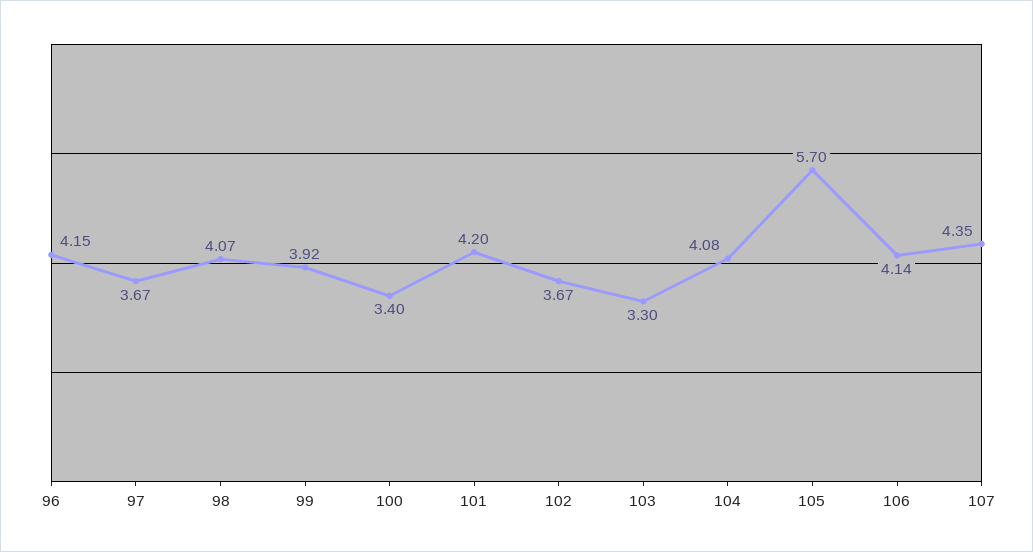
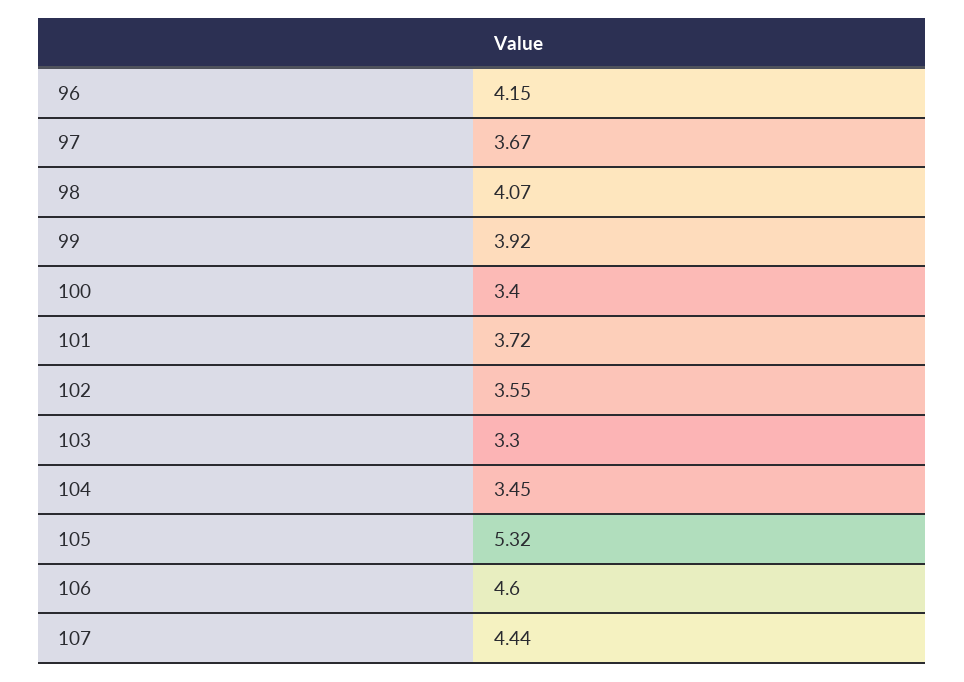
  {
    "96": 4.15,
    "97": 3.67,
    "98": 4.07,
    "99": 3.92,
    "100": 3.4,
-   "101": 4.2,
+   "101": 3.72,
-   "102": 3.67,
+   "102": 3.55,
    "103": 3.3,
-   "104": 4.08,
+   "104": 3.45,
-   "105": 5.7,
+   "105": 5.32,
-   "106": 4.14,
+   "106": 4.6,
-   "107": 4.35
+   "107": 4.44
  }

